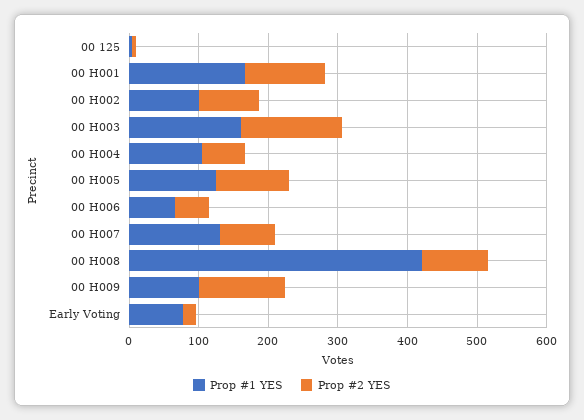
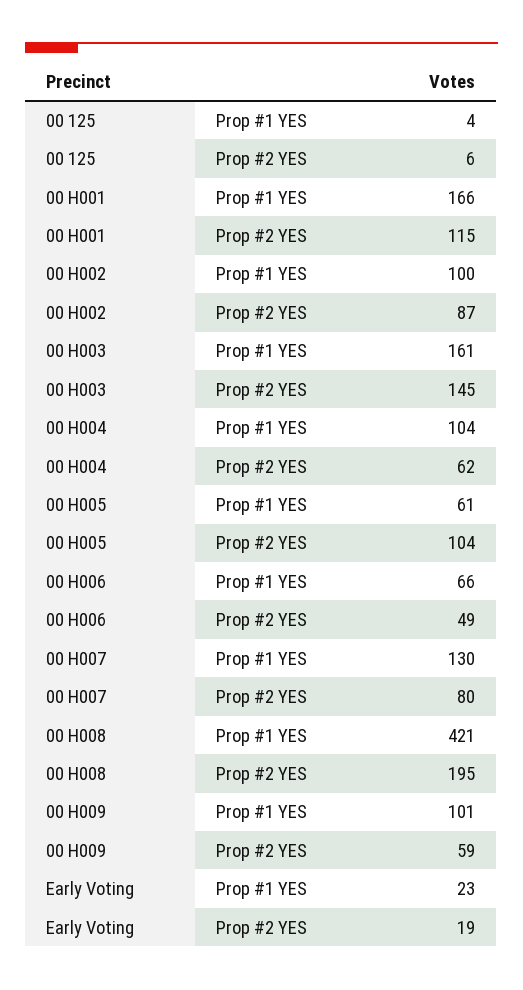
  {
    "Prop #1 YES": {
      "00 125": 4,
      "00 H001": 166,
      "00 H002": 100,
      "00 H003": 161,
      "00 H004": 104,
-     "00 H005": 120,
+     "00 H005": 61,
      "00 H006": 66,
      "00 H007": 130,
      "00 H008": 421,
      "00 H009": 101,
-     "Early Voting": 80
+     "Early Voting": 23
    },
    "Prop #2 YES": {
      "00 125": 6,
      "00 H001": 115,
      "00 H002": 87,
      "00 H003": 145,
      "00 H004": 62,
      "00 H005": 104,
      "00 H006": 49,
      "00 H007": 80,
-     "00 H008": 100,
+     "00 H008": 195,
-     "00 H009": 120,
+     "00 H009": 59,
      "Early Voting": 19
    }
  }

